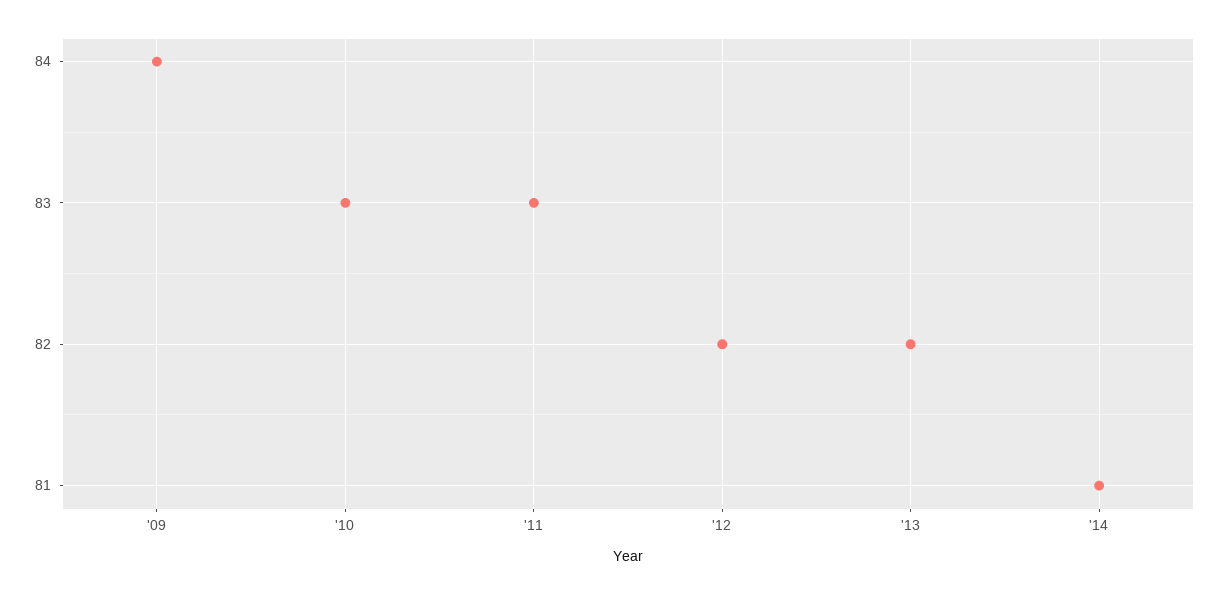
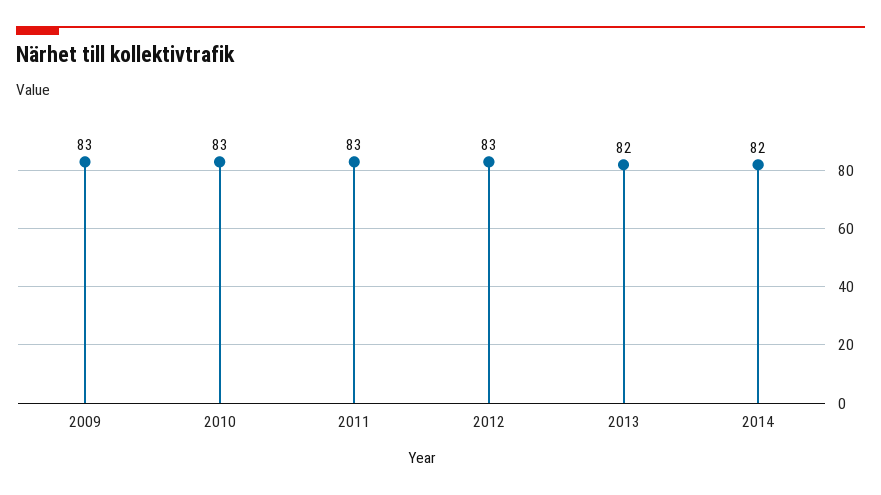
  {
-   "'09": 84,
+   "'09": 83,
    "'10": 83,
    "'11": 83,
-   "'12": 82,
+   "'12": 83,
    "'13": 82,
-   "'14": 81
+   "'14": 82
  }

